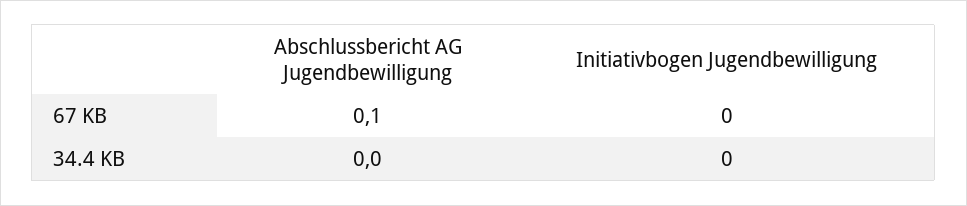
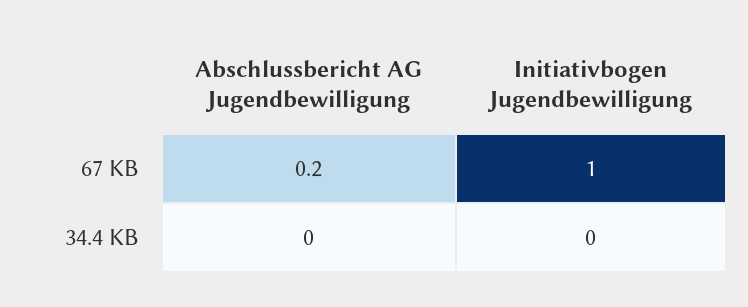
  {
    "Abschlussbericht AG Jugendbewilligung": {
-     "67 KB": 0.1,
+     "67 KB": 0.2,
      "34.4 KB": 0
    },
    "Initiativbogen Jugendbewilligung": {
-     "67 KB": 0,
+     "67 KB": 1,
      "34.4 KB": 0
    }
  }

